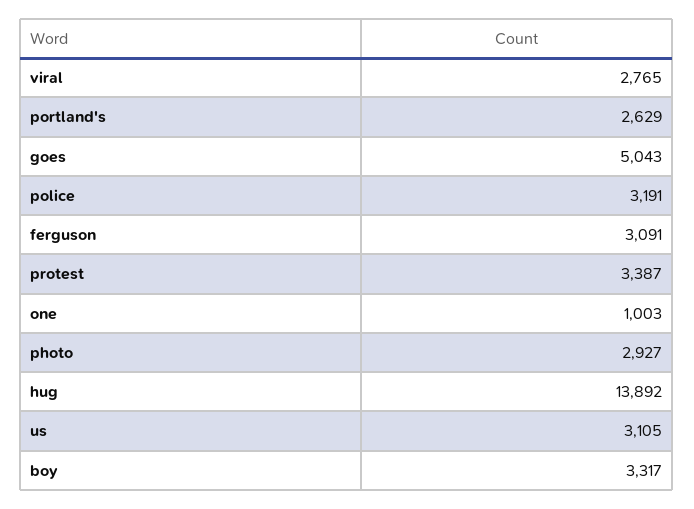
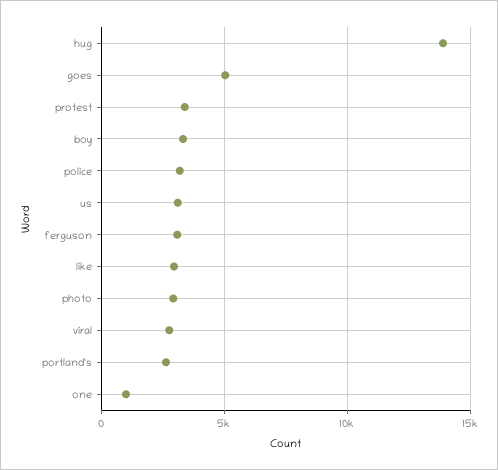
  {
    "viral": 2765,
    "portland's": 2629,
    "goes": 5043,
    "police": 3191,
    "ferguson": 3091,
    "protest": 3387,
    "one": 1003,
    "photo": 2927,
    "hug": 13892,
    "us": 3105,
-   "boy": 3317
+   "boy": 3317,
+   "like": 3000
  }

